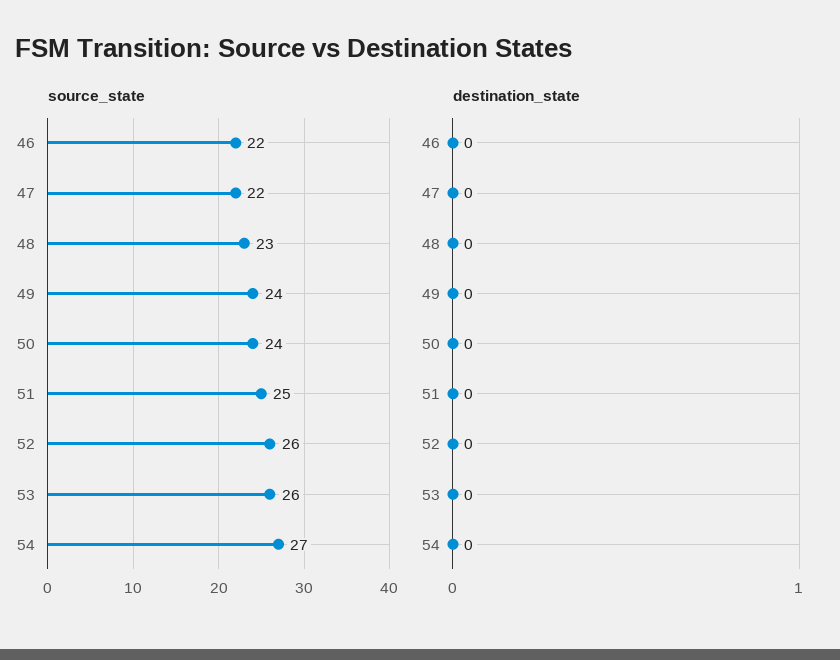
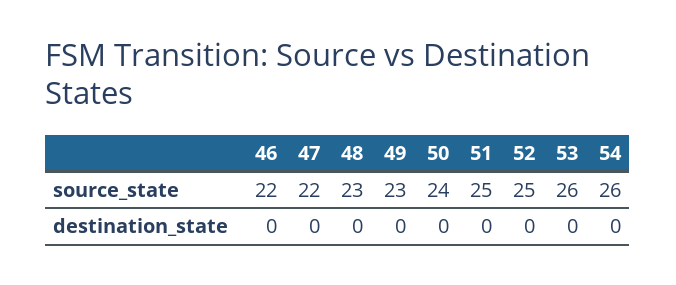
  {
    "source_state": {
      "46": 22,
      "47": 22,
      "48": 23,
-     "49": 24,
+     "49": 23,
      "50": 24,
      "51": 25,
-     "52": 26,
+     "52": 25,
      "53": 26,
-     "54": 27
+     "54": 26
    },
    "destination_state": {
      "46": 0,
      "47": 0,
      "48": 0,
      "49": 0,
      "50": 0,
      "51": 0,
      "52": 0,
      "53": 0,
      "54": 0
    }
  }

